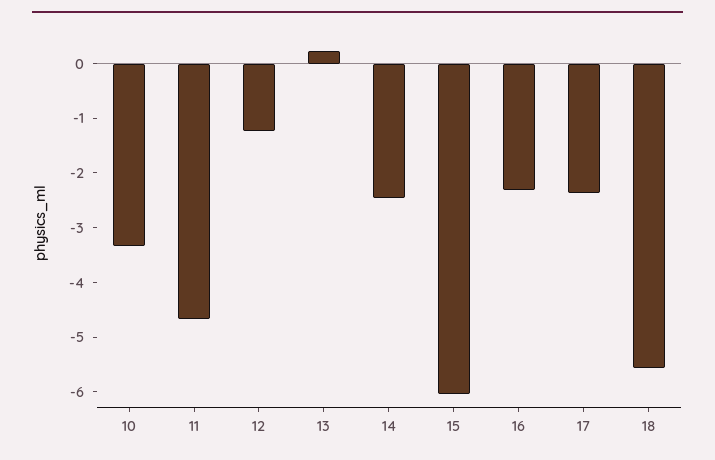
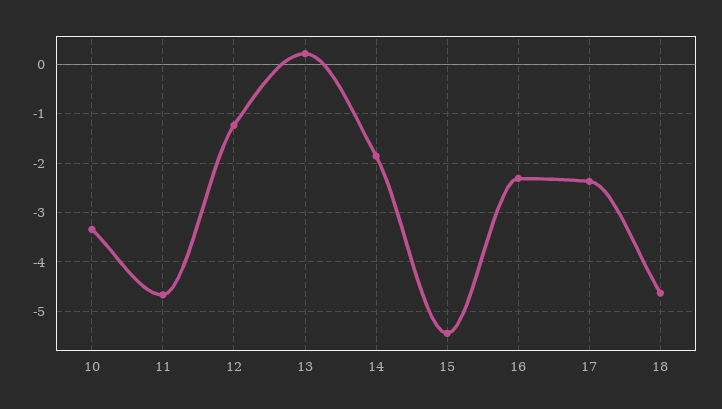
  {
    "10": -3.4,
    "11": -4.6,
    "12": -1.2,
    "13": 0.2,
-   "14": -2.4,
+   "14": -1.8,
-   "15": -6,
+   "15": -5.4,
    "16": -2.4,
    "17": -2.4,
-   "18": -5.6
+   "18": -4.6
  }

